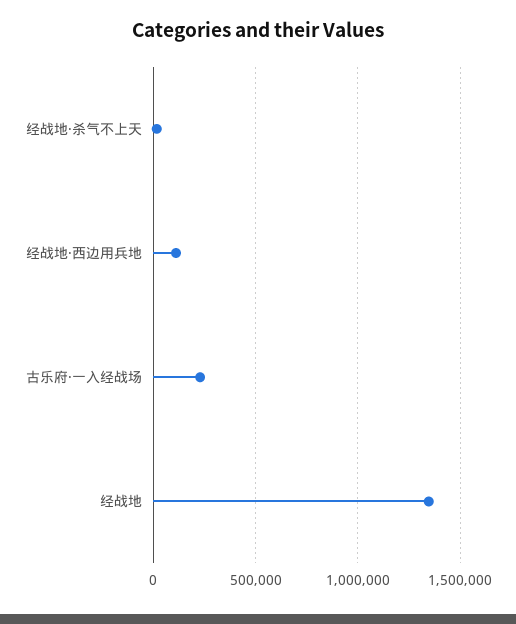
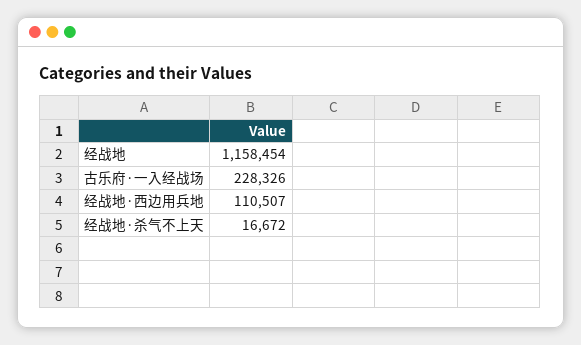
  {
    "经战地·杀气不上天": 16672,
    "经战地·西边用兵地": 110507,
    "古乐府·一入经战场": 228326,
-   "经战地": 1350000
+   "经战地": 1158454
  }

